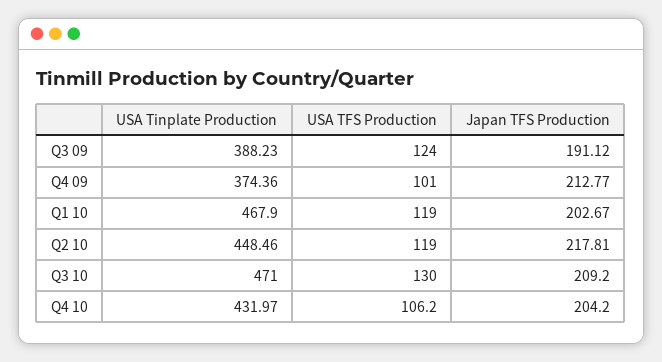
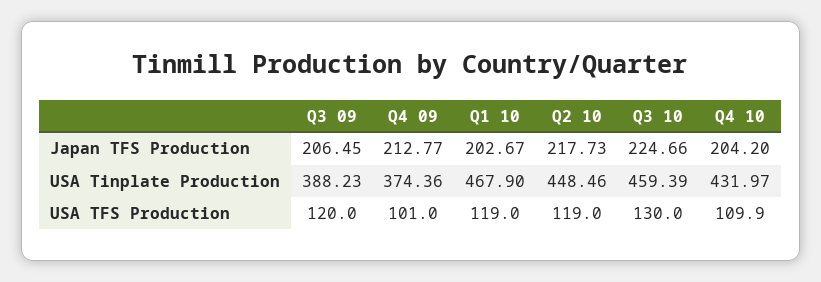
  {
    "USA Tinplate Production": {
      "Q3 09": 388.23,
      "Q4 09": 374.36,
      "Q1 10": 467.9,
      "Q2 10": 448.46,
-     "Q3 10": 471,
+     "Q3 10": 459.39,
      "Q4 10": 431.97
    },
    "USA TFS Production": {
-     "Q3 09": 124,
+     "Q3 09": 120,
      "Q4 09": 101,
      "Q1 10": 119,
      "Q2 10": 119,
      "Q3 10": 130,
-     "Q4 10": 106.2
+     "Q4 10": 109.9
    },
    "Japan TFS Production": {
-     "Q3 09": 191.12,
+     "Q3 09": 206.45,
      "Q4 09": 212.77,
      "Q1 10": 202.67,
-     "Q2 10": 217.81,
+     "Q2 10": 217.73,
-     "Q3 10": 209.2,
+     "Q3 10": 224.66,
      "Q4 10": 204.2
    }
  }

